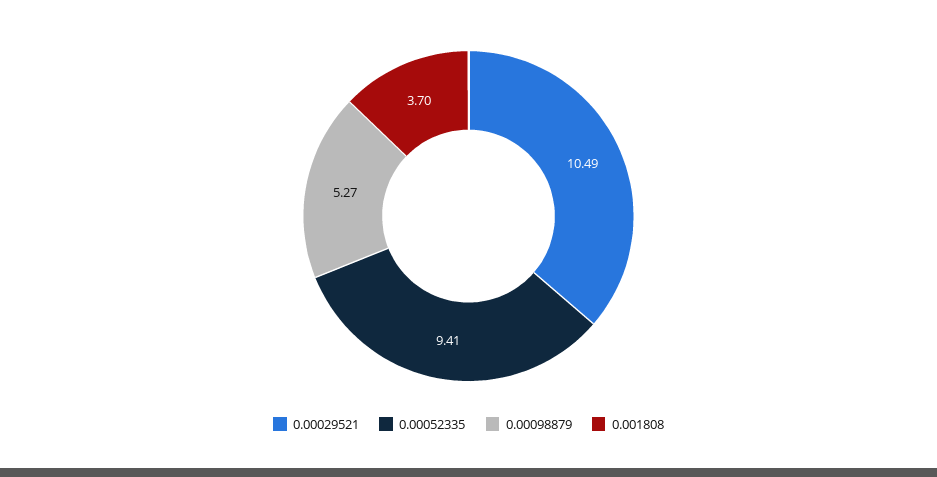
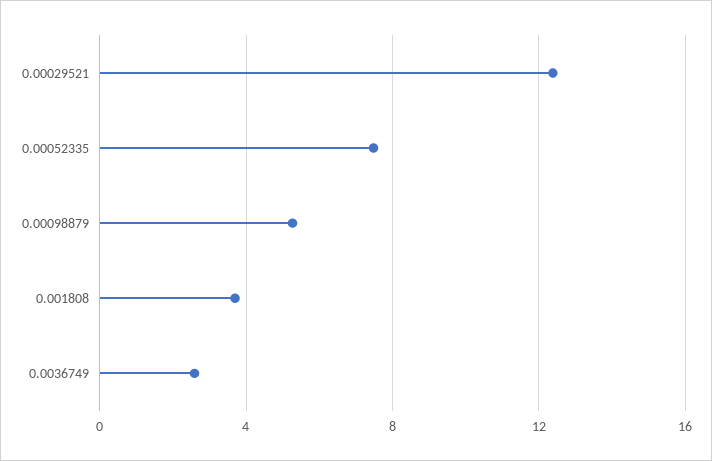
  {
-   "0.00029521": 10.49,
+   "0.00029521": 12.5,
-   "0.00052335": 9.41,
+   "0.00052335": 7.5,
    "0.00098879": 5.27,
-   "0.001808": 3.7
+   "0.001808": 3.7,
+   "0.0036749": 2.5
  }

